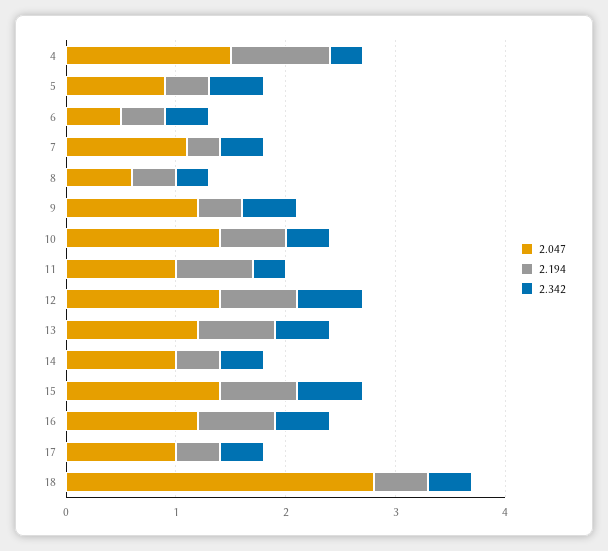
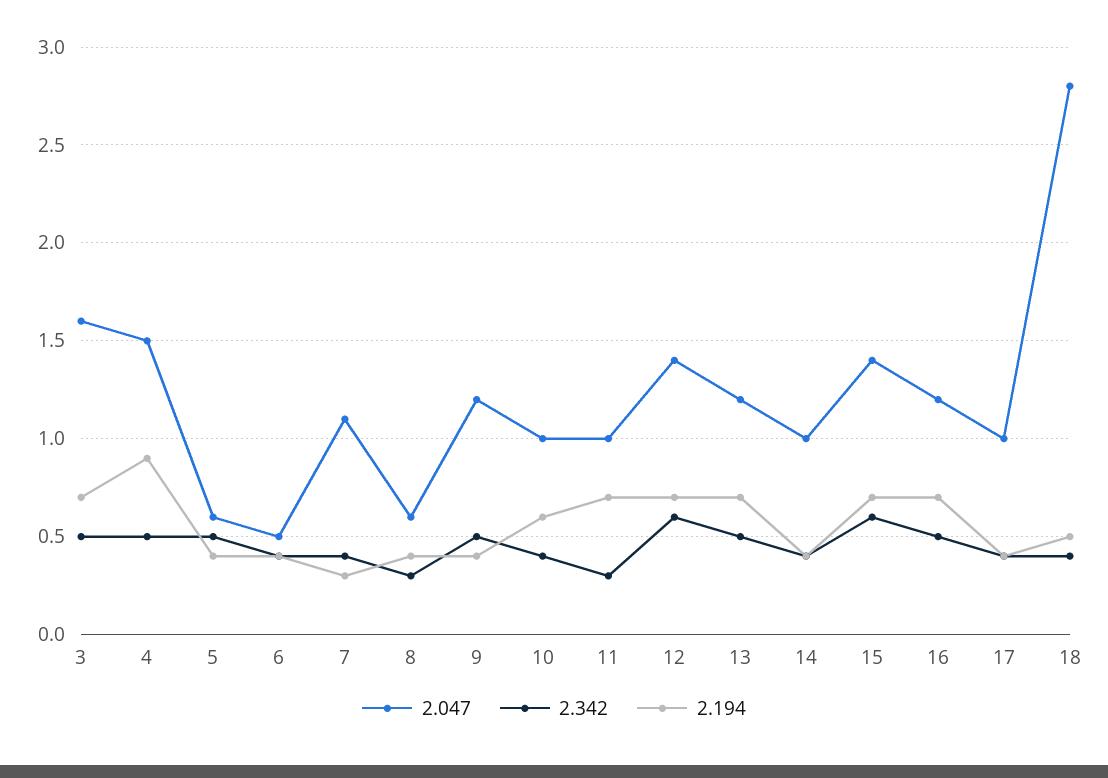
  {
    "2.047": {
      "4": 1.5,
-     "5": 0.9,
+     "5": 0.6,
      "6": 0.5,
      "7": 1.1,
      "8": 0.6,
      "9": 1.2,
-     "10": 1.4,
+     "10": 1,
      "11": 1,
      "12": 1.4,
      "13": 1.2,
      "14": 1,
      "15": 1.4,
      "16": 1.2,
      "17": 1,
-     "18": 2.8
+     "18": 2.8,
+     "3": 1.6
    },
    "2.194": {
      "4": 0.9,
      "5": 0.4,
      "6": 0.4,
      "7": 0.3,
      "8": 0.4,
      "9": 0.4,
      "10": 0.6,
      "11": 0.7,
      "12": 0.7,
      "13": 0.7,
      "14": 0.4,
      "15": 0.7,
      "16": 0.7,
      "17": 0.4,
-     "18": 0.5
+     "18": 0.5,
+     "3": 0.7
    },
    "2.342": {
-     "4": 0.3,
+     "4": 0.5,
      "5": 0.5,
      "6": 0.4,
      "7": 0.4,
      "8": 0.3,
      "9": 0.5,
      "10": 0.4,
      "11": 0.3,
      "12": 0.6,
      "13": 0.5,
      "14": 0.4,
      "15": 0.6,
      "16": 0.5,
      "17": 0.4,
-     "18": 0.4
+     "18": 0.4,
+     "3": 0.5
    }
  }

